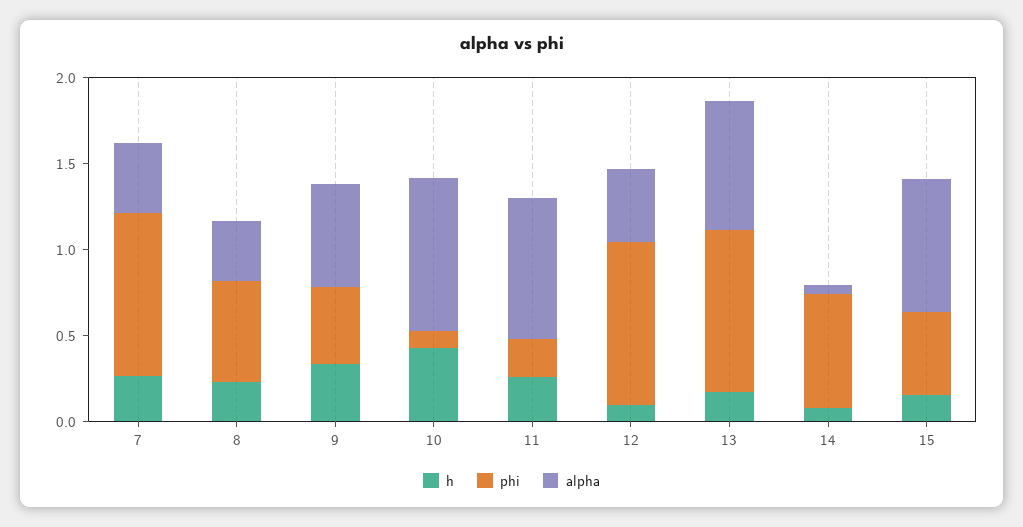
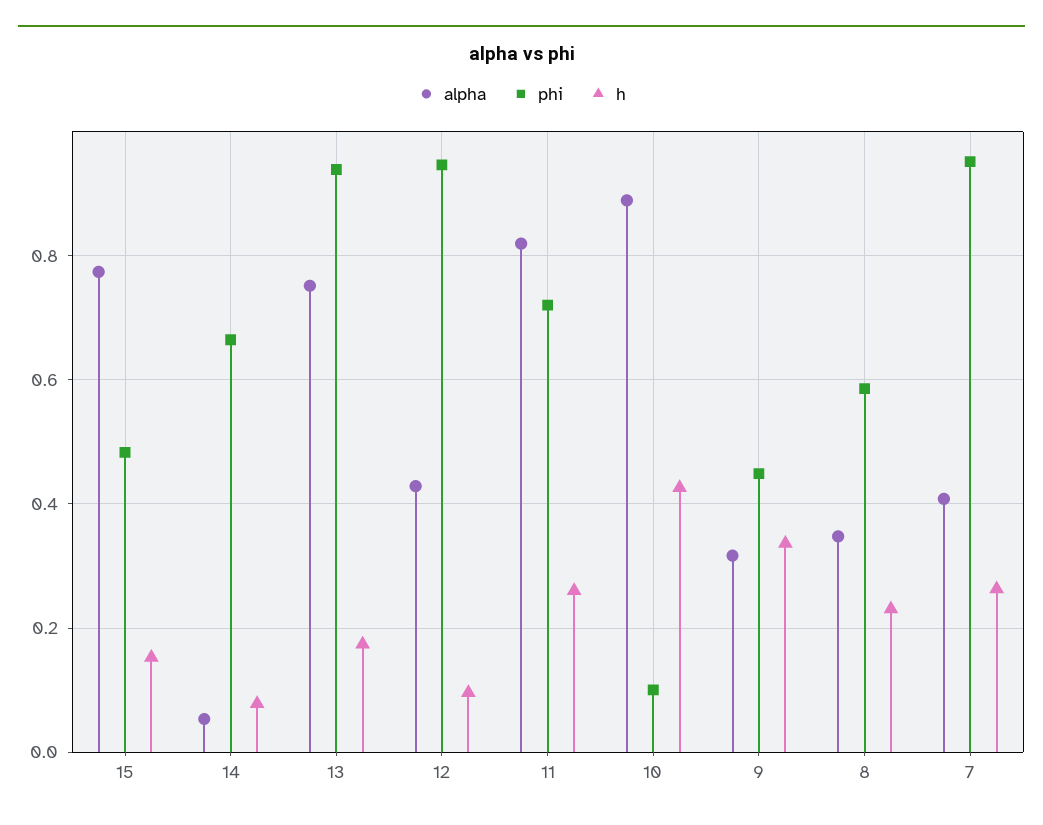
  {
    "h": {
      "7": 0.26,
      "8": 0.24,
      "9": 0.34,
      "10": 0.42,
      "11": 0.26,
      "12": 0.1,
      "13": 0.18,
      "14": 0.08,
      "15": 0.16
    },
    "phi": {
      "7": 0.96,
      "8": 0.58,
      "9": 0.44,
      "10": 0.1,
-     "11": 0.2,
+     "11": 0.72,
      "12": 0.94,
      "13": 0.94,
      "14": 0.66,
      "15": 0.48
    },
    "alpha": {
      "7": 0.4,
      "8": 0.34,
-     "9": 0.6,
+     "9": 0.32,
      "10": 0.88,
      "11": 0.82,
      "12": 0.42,
      "13": 0.76,
      "14": 0.06,
      "15": 0.78
    }
  }

